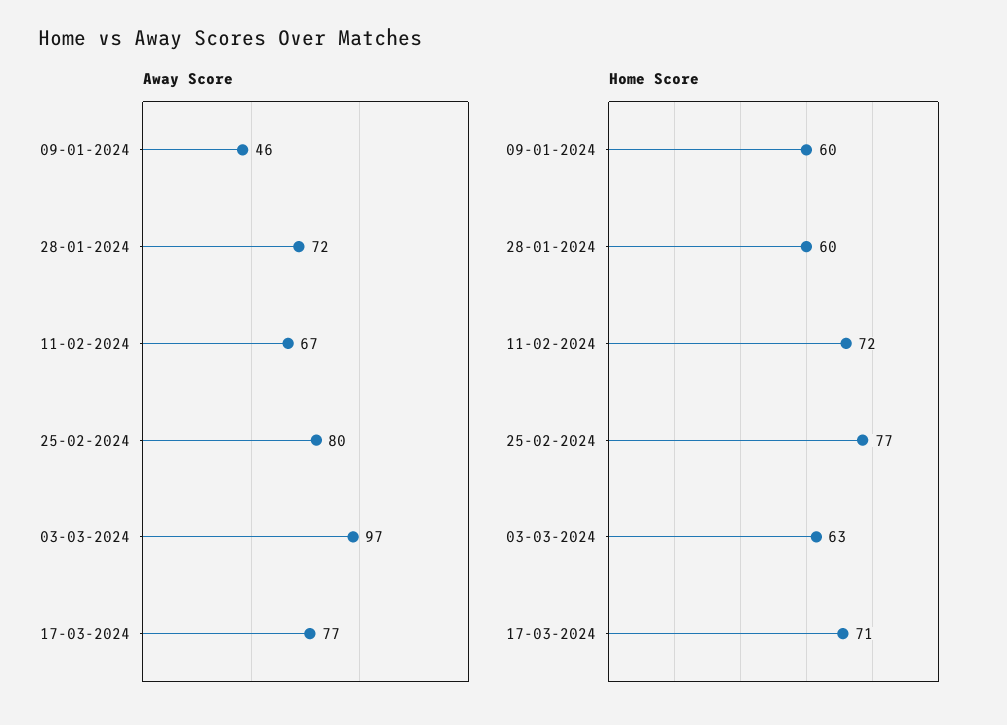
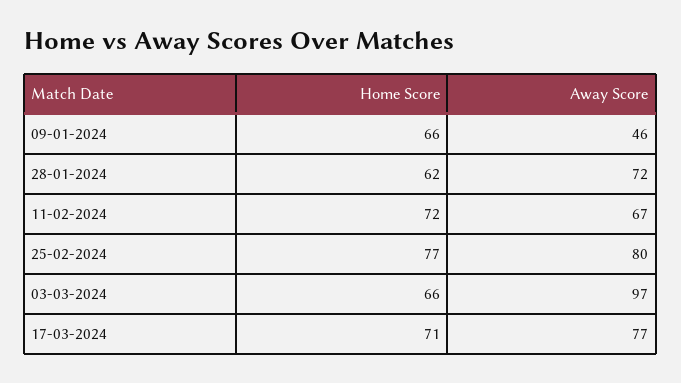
  {
    "Away Score": {
      "09-01-2024": 46,
      "28-01-2024": 72,
      "11-02-2024": 67,
      "25-02-2024": 80,
      "03-03-2024": 97,
      "17-03-2024": 77
    },
    "Home Score": {
-     "09-01-2024": 60,
+     "09-01-2024": 66,
-     "28-01-2024": 60,
+     "28-01-2024": 62,
      "11-02-2024": 72,
      "25-02-2024": 77,
-     "03-03-2024": 63,
+     "03-03-2024": 66,
      "17-03-2024": 71
    }
  }

